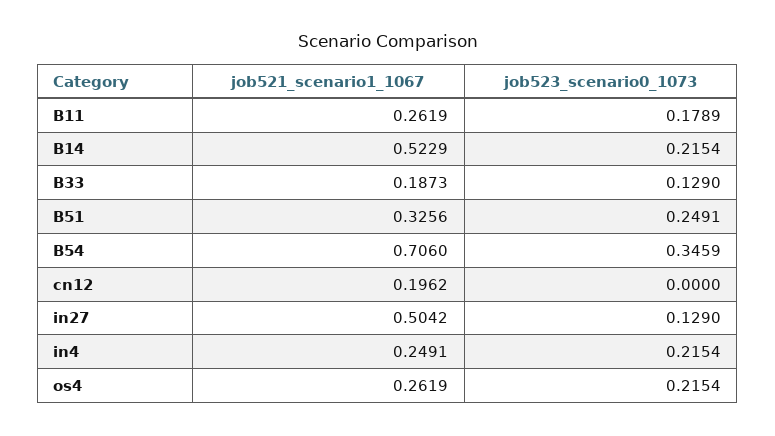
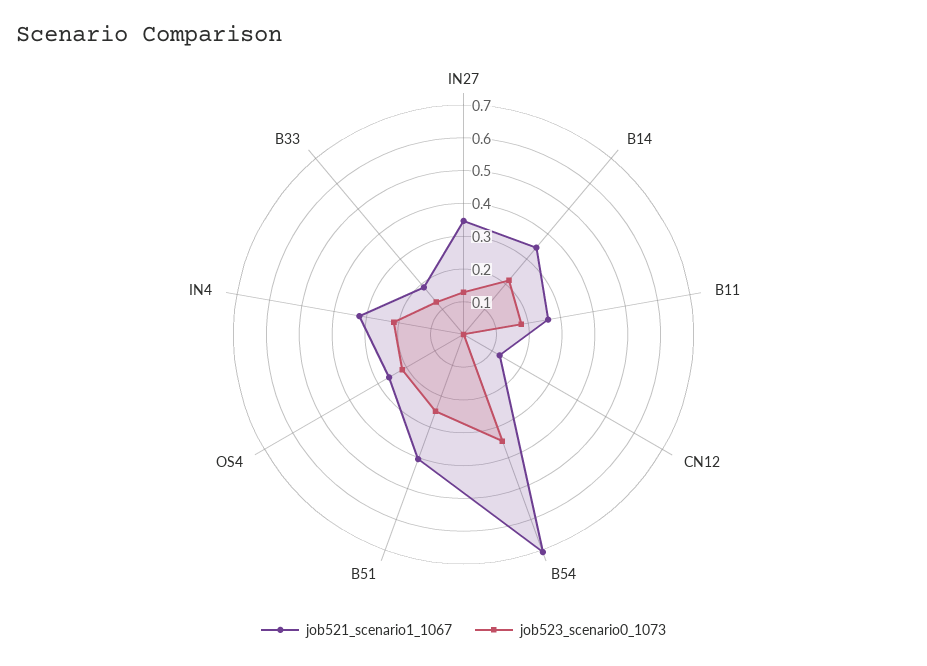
  {
    "job521_scenario1_1067": {
      "B11": 0.2619,
-     "B14": 0.5229,
+     "B14": 0.35,
      "B33": 0.1873,
-     "B51": 0.3256,
+     "B51": 0.4,
      "B54": 0.706,
-     "cn12": 0.1962,
+     "cn12": 0.125,
-     "in27": 0.5042,
+     "in27": 0.35,
-     "in4": 0.2491,
+     "in4": 0.325,
      "os4": 0.2619
    },
    "job523_scenario0_1073": {
      "B11": 0.1789,
      "B14": 0.2154,
      "B33": 0.129,
      "B51": 0.2491,
      "B54": 0.3459,
      "cn12": 0,
      "in27": 0.129,
      "in4": 0.2154,
      "os4": 0.2154
    }
  }

